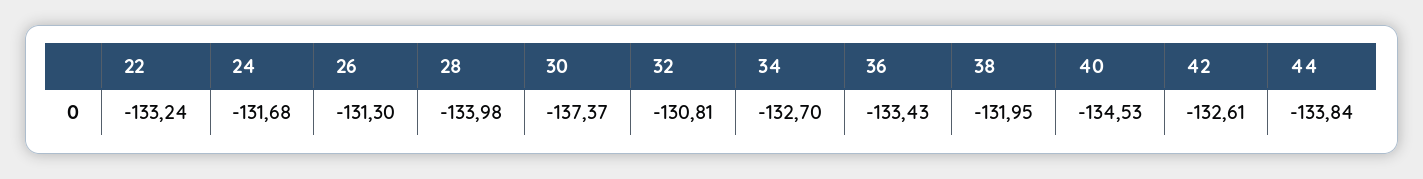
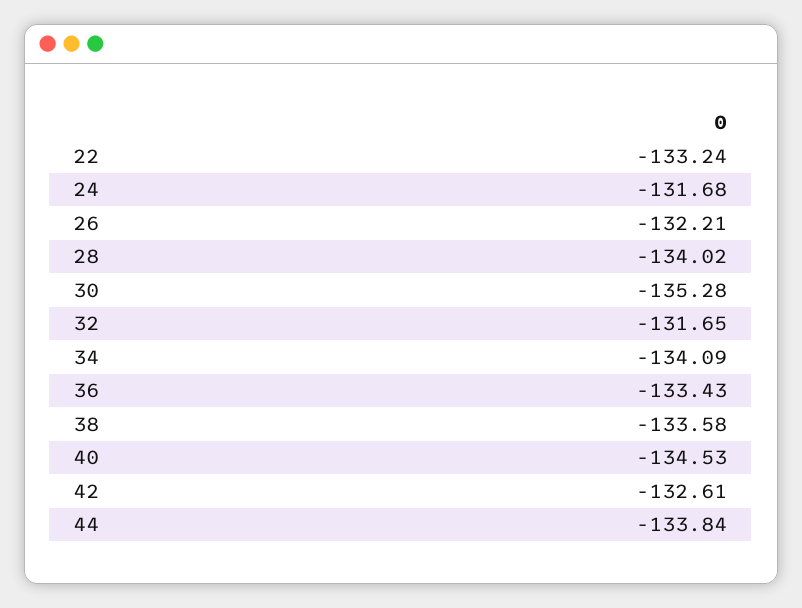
  {
    "22": -133.24,
    "24": -131.68,
-   "26": -131.3,
+   "26": -132.21,
-   "28": -133.98,
+   "28": -134.02,
-   "30": -137.37,
+   "30": -135.28,
-   "32": -130.81,
+   "32": -131.65,
-   "34": -132.7,
+   "34": -134.09,
    "36": -133.43,
-   "38": -131.95,
+   "38": -133.58,
    "40": -134.53,
    "42": -132.61,
    "44": -133.84
  }

